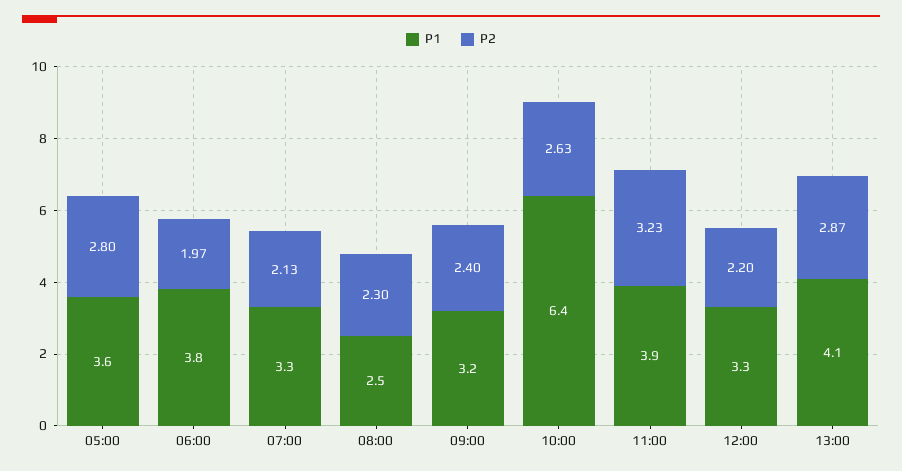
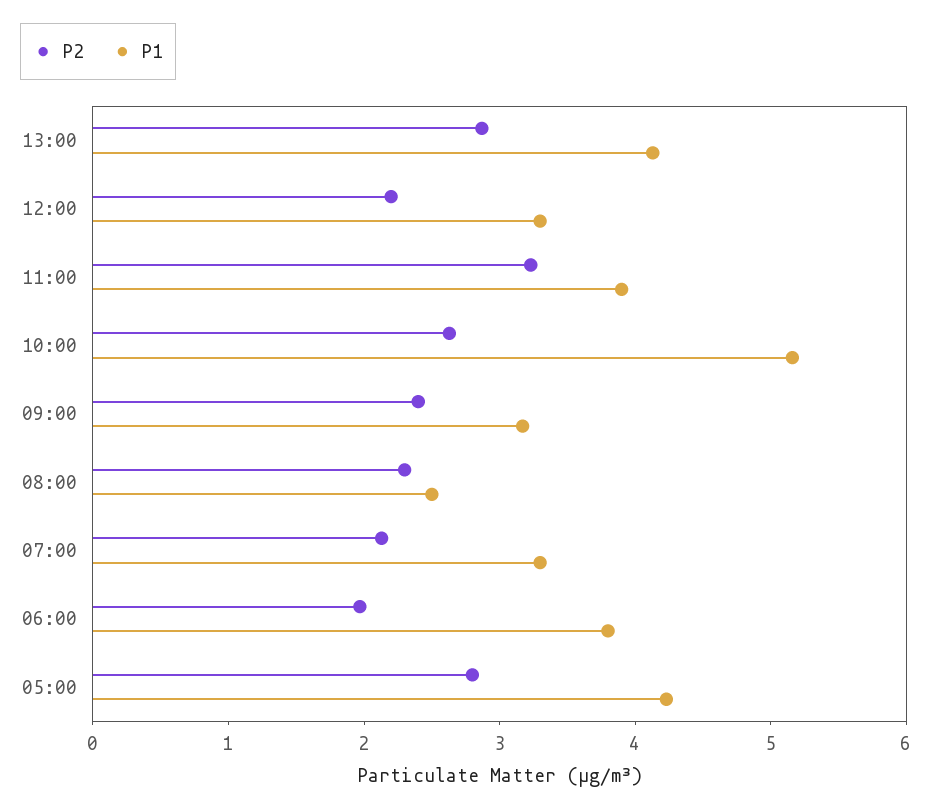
  {
    "P1": {
-     "05:00": 3.6,
+     "05:00": 4.2,
      "06:00": 3.8,
      "07:00": 3.3,
      "08:00": 2.5,
      "09:00": 3.2,
-     "10:00": 6.4,
+     "10:00": 5.2,
      "11:00": 3.9,
      "12:00": 3.3,
      "13:00": 4.1
    },
    "P2": {
      "05:00": 2.8,
      "06:00": 1.97,
      "07:00": 2.13,
      "08:00": 2.3,
      "09:00": 2.4,
      "10:00": 2.63,
      "11:00": 3.23,
      "12:00": 2.2,
      "13:00": 2.87
    }
  }

